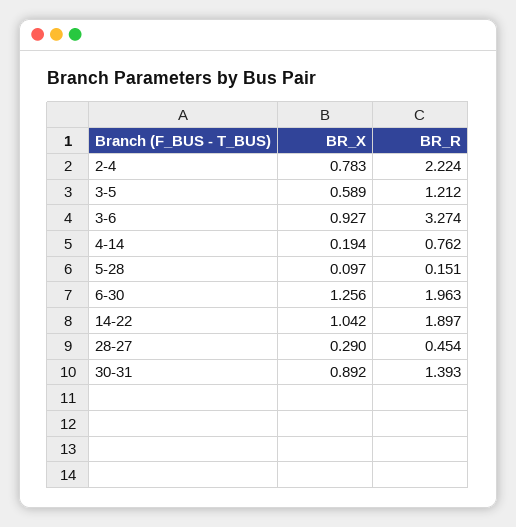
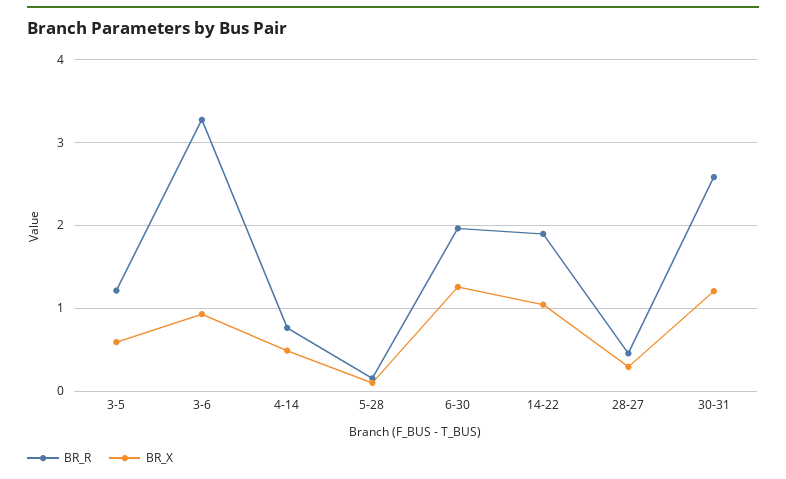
  {
    "BR_X": {
-     "2-4": 0.783,
      "3-5": 0.589,
      "3-6": 0.927,
-     "4-14": 0.194,
+     "4-14": 0.5,
      "5-28": 0.097,
      "6-30": 1.256,
      "14-22": 1.042,
      "28-27": 0.29,
-     "30-31": 0.892
+     "30-31": 1.2
    },
    "BR_R": {
-     "2-4": 2.224,
      "3-5": 1.212,
      "3-6": 3.274,
      "4-14": 0.762,
      "5-28": 0.151,
      "6-30": 1.963,
      "14-22": 1.897,
      "28-27": 0.454,
-     "30-31": 1.393
+     "30-31": 2.6
    }
  }

